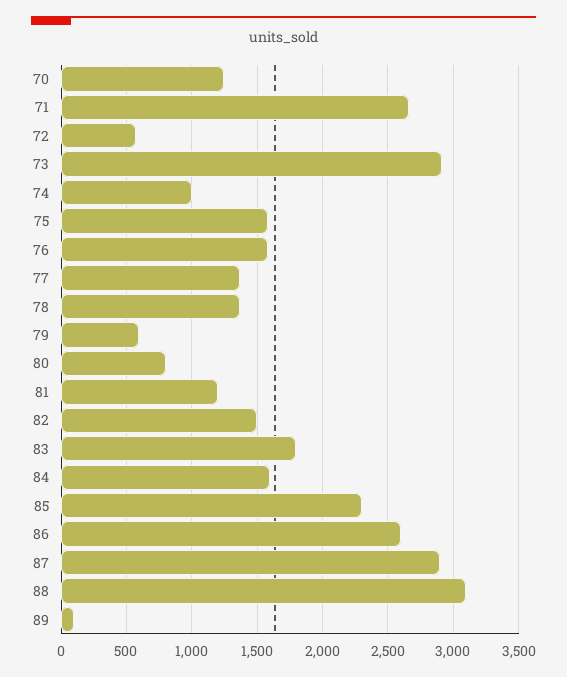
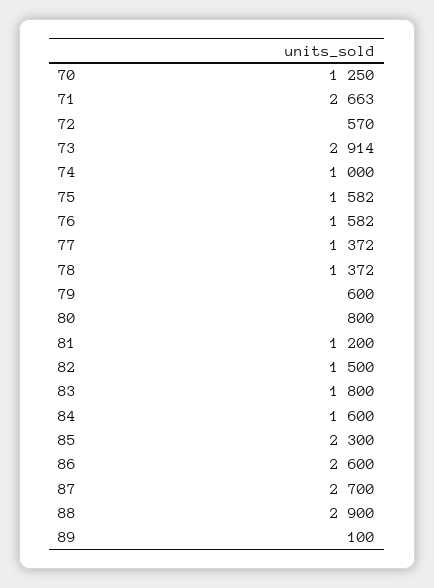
  {
    "70": 1250,
    "71": 2663,
    "72": 570,
    "73": 2914,
    "74": 1000,
    "75": 1582,
    "76": 1582,
    "77": 1372,
    "78": 1372,
    "79": 600,
    "80": 800,
    "81": 1200,
    "82": 1500,
    "83": 1800,
    "84": 1600,
    "85": 2300,
    "86": 2600,
-   "87": 2900,
+   "87": 2700,
-   "88": 3100,
+   "88": 2900,
    "89": 100
  }

